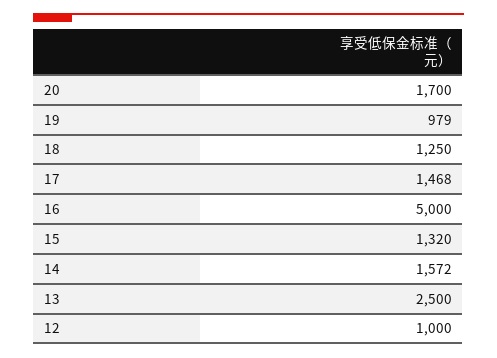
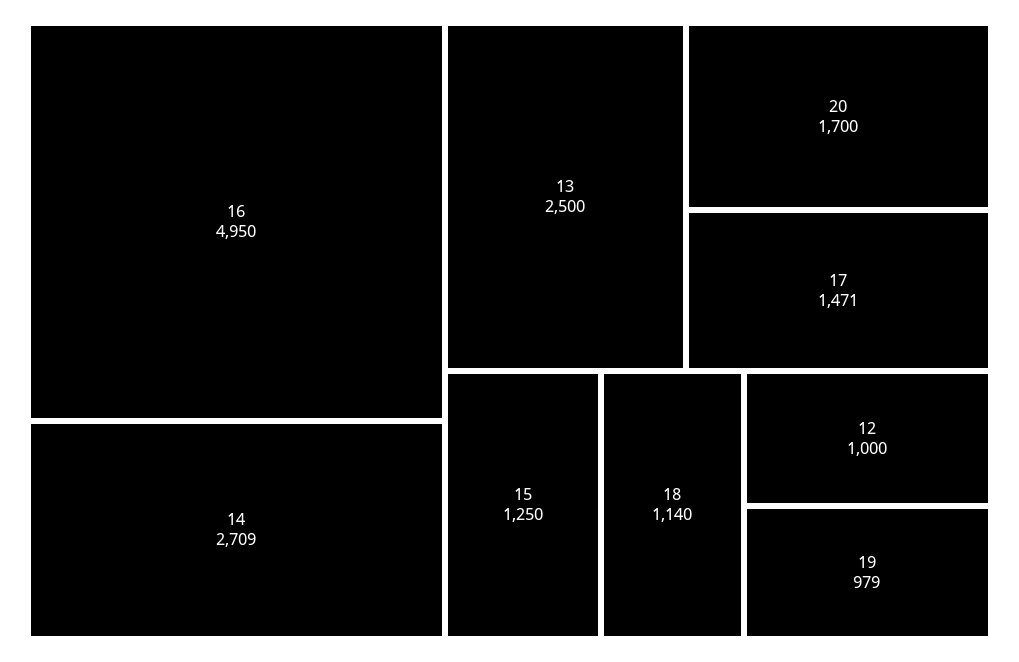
  {
    "20": 1700,
    "19": 979,
-   "18": 1250,
+   "18": 1140,
-   "17": 1468,
+   "17": 1471,
-   "16": 5000,
+   "16": 4950,
-   "15": 1320,
+   "15": 1250,
-   "14": 1572,
+   "14": 2709,
    "13": 2500,
    "12": 1000
  }

